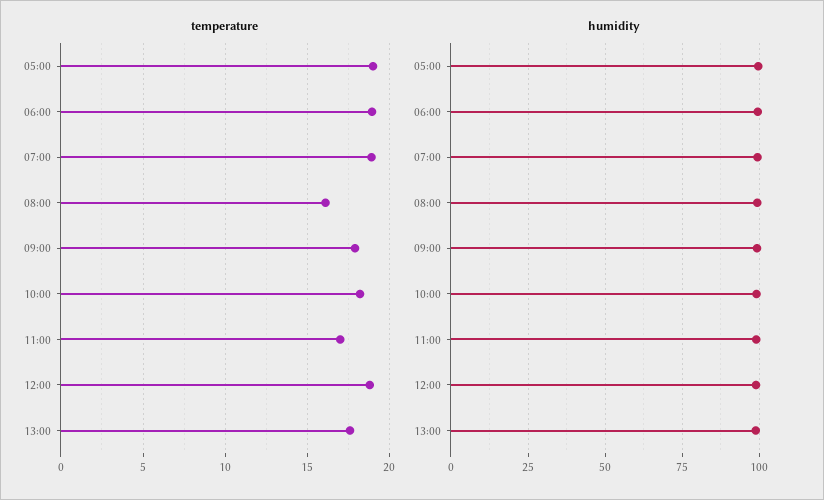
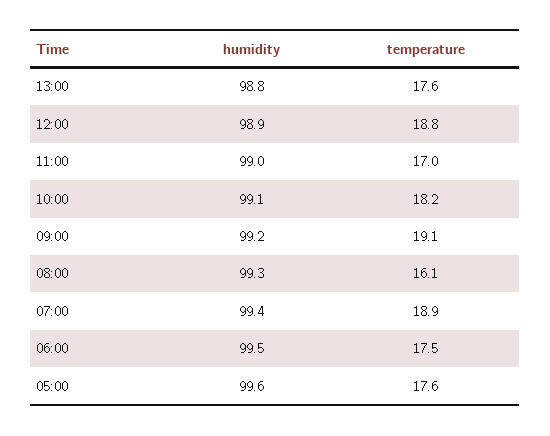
  {
    "temperature": {
-     "05:00": 19,
+     "05:00": 17.6,
-     "06:00": 19,
+     "06:00": 17.5,
      "07:00": 18.9,
      "08:00": 16.1,
-     "09:00": 18,
+     "09:00": 19.1,
      "10:00": 18.2,
      "11:00": 17,
      "12:00": 18.8,
      "13:00": 17.6
    },
    "humidity": {
      "05:00": 99.6,
      "06:00": 99.5,
      "07:00": 99.4,
      "08:00": 99.3,
      "09:00": 99.2,
      "10:00": 99.1,
      "11:00": 99,
      "12:00": 98.9,
      "13:00": 98.8
    }
  }

